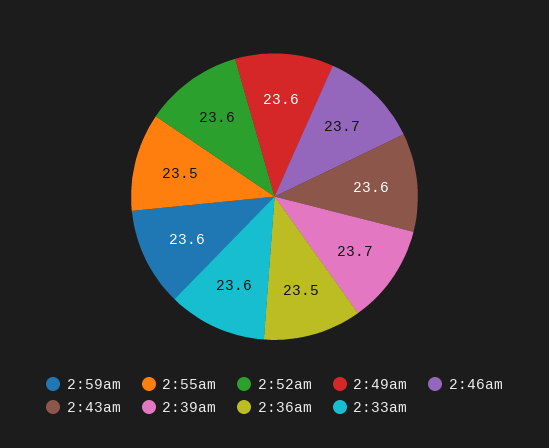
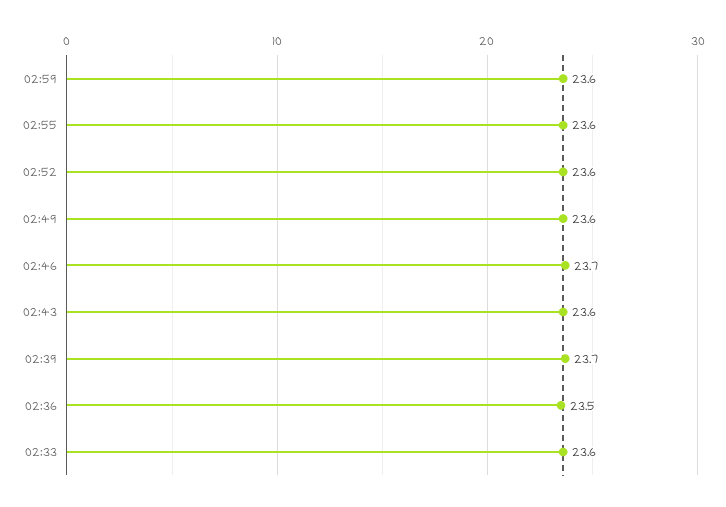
  {
    "2:59am": 23.6,
-   "2:55am": 23.5,
+   "2:55am": 23.6,
    "2:52am": 23.6,
    "2:49am": 23.6,
    "2:46am": 23.7,
    "2:43am": 23.6,
    "2:39am": 23.7,
    "2:36am": 23.5,
    "2:33am": 23.6
  }

